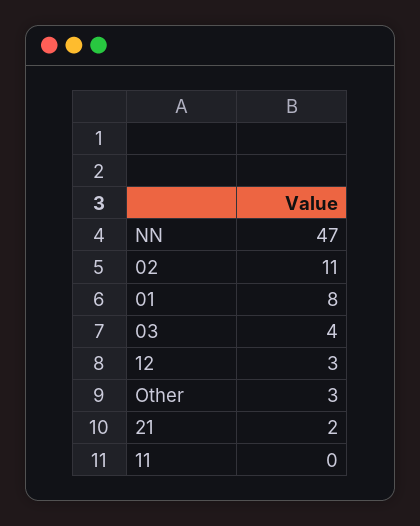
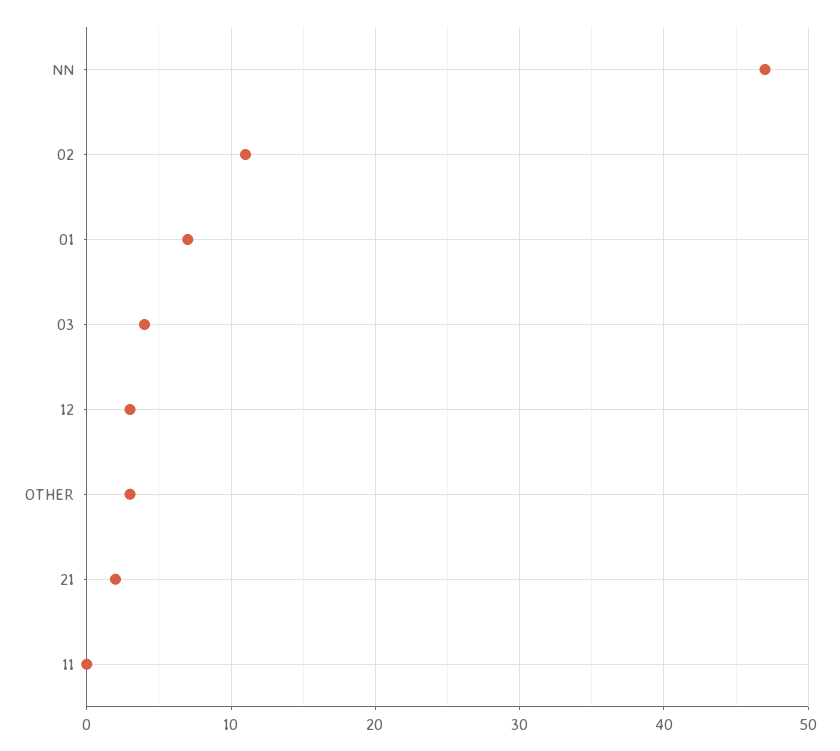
  {
    "NN": 47,
    "02": 11,
-   "01": 8,
+   "01": 7,
    "03": 4,
    "12": 3,
    "Other": 3,
    "21": 2,
    "11": 0
  }

